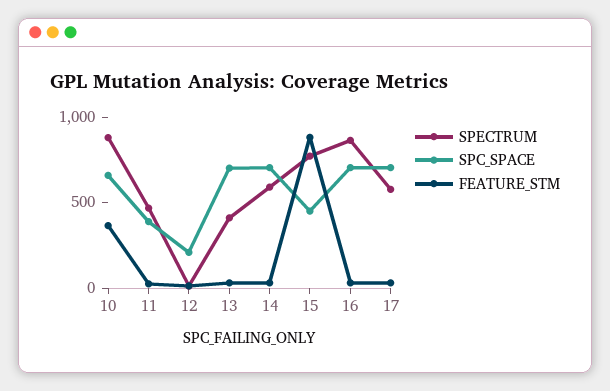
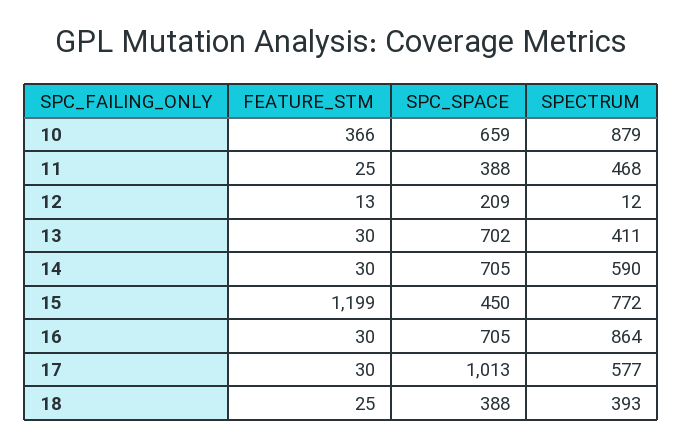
  {
    "SPECTRUM": {
      "10": 879,
      "11": 468,
      "12": 12,
      "13": 411,
      "14": 590,
      "15": 772,
      "16": 864,
-     "17": 577
+     "17": 577,
+     "18": 393
    },
    "SPC_SPACE": {
      "10": 659,
      "11": 388,
      "12": 209,
      "13": 702,
      "14": 705,
      "15": 450,
      "16": 705,
-     "17": 700
+     "17": 1013,
+     "18": 388
    },
    "FEATURE_STM": {
      "10": 366,
      "11": 25,
      "12": 13,
      "13": 30,
      "14": 30,
-     "15": 900,
+     "15": 1199,
      "16": 30,
-     "17": 30
+     "17": 30,
+     "18": 25
    }
  }

